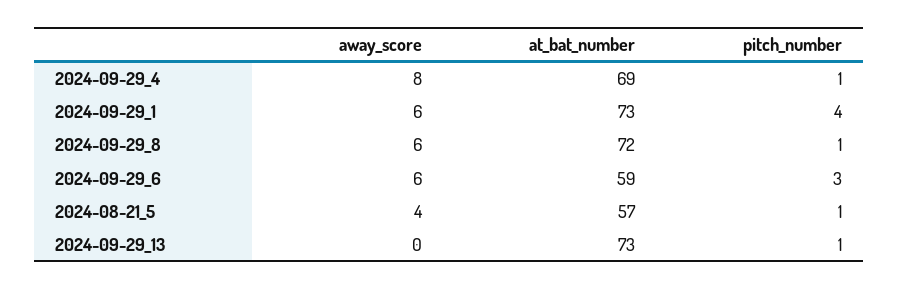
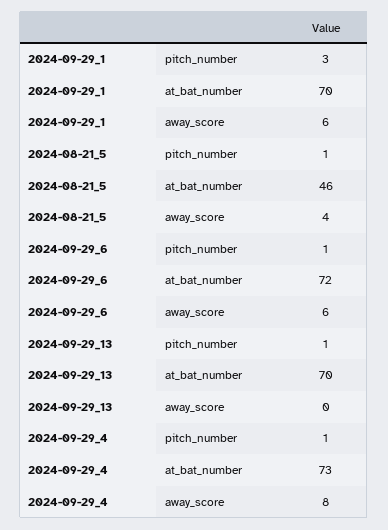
  {
    "away_score": {
      "2024-09-29_4": 8,
      "2024-09-29_1": 6,
-     "2024-09-29_8": 6,
      "2024-09-29_6": 6,
      "2024-08-21_5": 4,
      "2024-09-29_13": 0
    },
    "at_bat_number": {
-     "2024-09-29_4": 69,
+     "2024-09-29_4": 73,
-     "2024-09-29_1": 73,
+     "2024-09-29_1": 70,
-     "2024-09-29_8": 72,
-     "2024-09-29_6": 59,
+     "2024-09-29_6": 72,
-     "2024-08-21_5": 57,
+     "2024-08-21_5": 46,
-     "2024-09-29_13": 73
+     "2024-09-29_13": 70
    },
    "pitch_number": {
      "2024-09-29_4": 1,
-     "2024-09-29_1": 4,
+     "2024-09-29_1": 3,
-     "2024-09-29_8": 1,
-     "2024-09-29_6": 3,
+     "2024-09-29_6": 1,
      "2024-08-21_5": 1,
      "2024-09-29_13": 1
    }
  }

